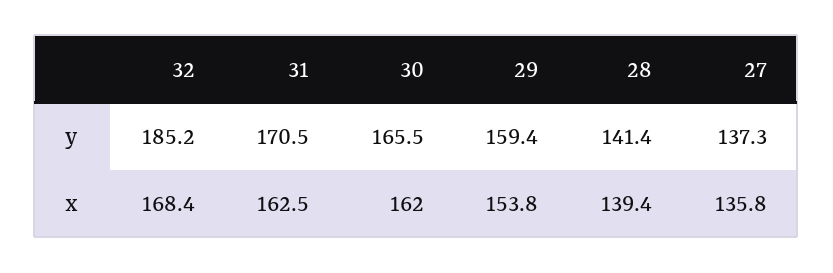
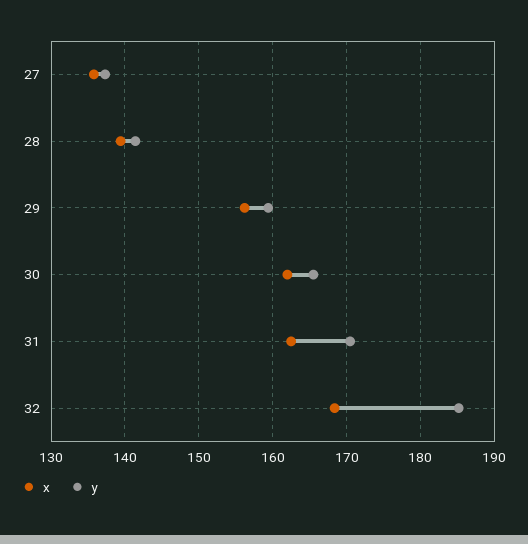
  {
    "y": {
      "32": 185.2,
      "31": 170.5,
      "30": 165.5,
      "29": 159.4,
      "28": 141.4,
      "27": 137.3
    },
    "x": {
      "32": 168.4,
      "31": 162.5,
      "30": 162,
-     "29": 153.8,
+     "29": 156,
      "28": 139.4,
      "27": 135.8
    }
  }

